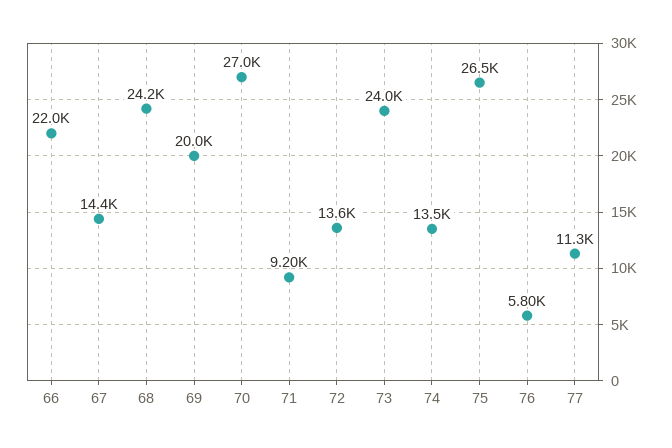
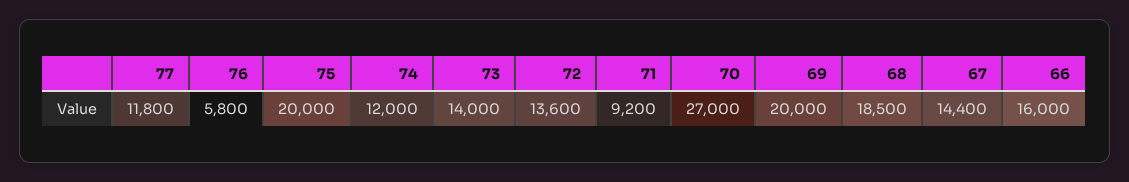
  {
-   "66": 22000,
+   "66": 16000,
    "67": 14400,
-   "68": 24200,
+   "68": 18500,
    "69": 20000,
    "70": 27000,
    "71": 9200,
    "72": 13600,
-   "73": 24000,
+   "73": 14000,
-   "74": 13500,
+   "74": 12000,
-   "75": 26500,
+   "75": 20000,
    "76": 5800,
-   "77": 11300
+   "77": 11800
  }

